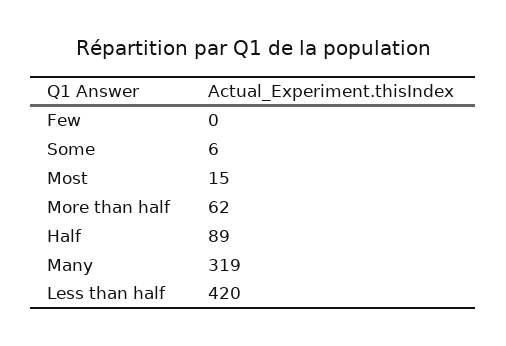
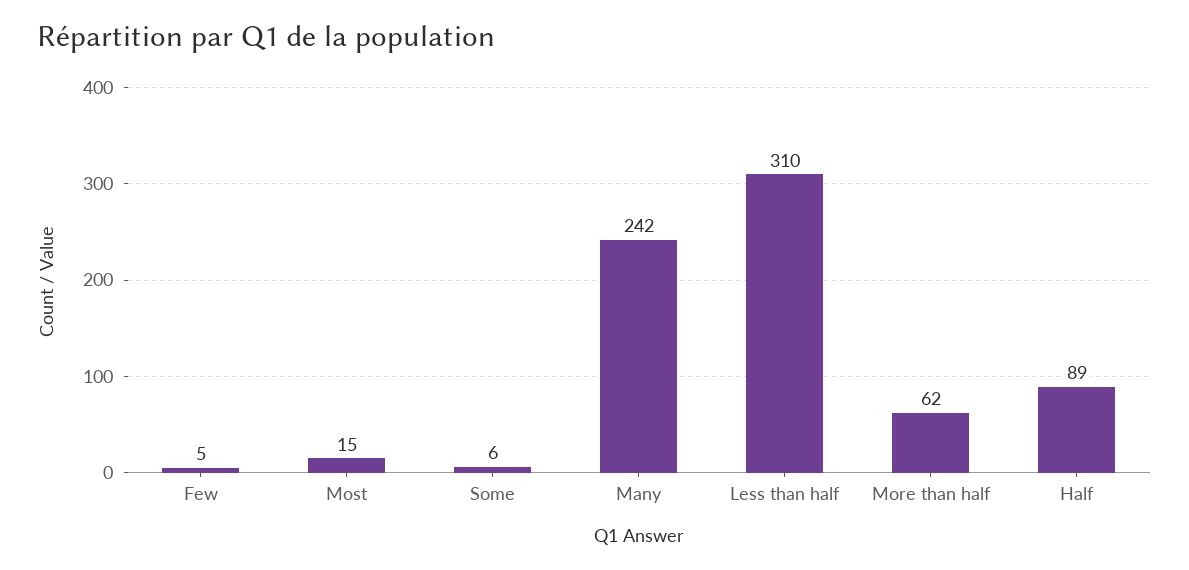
  {
-   "Few": 0,
+   "Few": 5,
    "Some": 6,
    "Most": 15,
    "More than half": 62,
    "Half": 89,
-   "Many": 319,
+   "Many": 242,
-   "Less than half": 420
+   "Less than half": 310
  }

